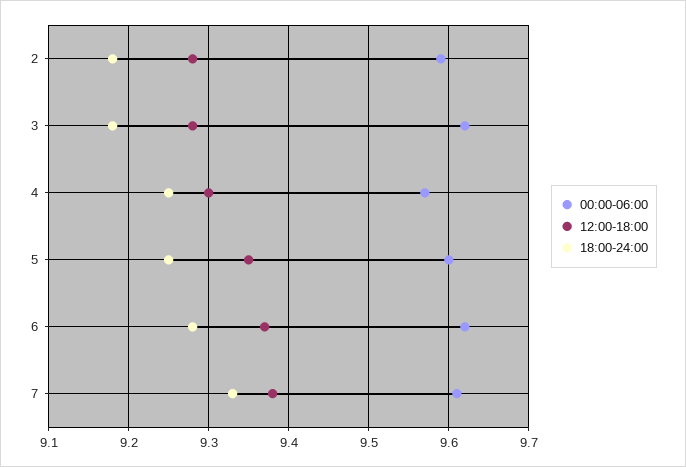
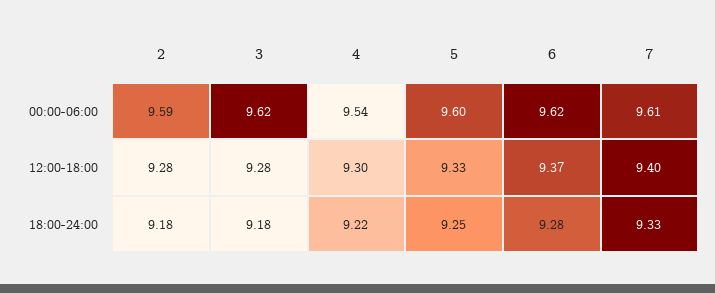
  {
    "00:00-06:00": {
      "2": 9.59,
      "3": 9.62,
-     "4": 9.57,
+     "4": 9.54,
      "5": 9.6,
      "6": 9.62,
      "7": 9.61
    },
    "12:00-18:00": {
      "2": 9.28,
      "3": 9.28,
      "4": 9.3,
-     "5": 9.35,
+     "5": 9.33,
      "6": 9.37,
-     "7": 9.38
+     "7": 9.4
    },
    "18:00-24:00": {
      "2": 9.18,
      "3": 9.18,
-     "4": 9.25,
+     "4": 9.22,
      "5": 9.25,
      "6": 9.28,
      "7": 9.33
    }
  }

